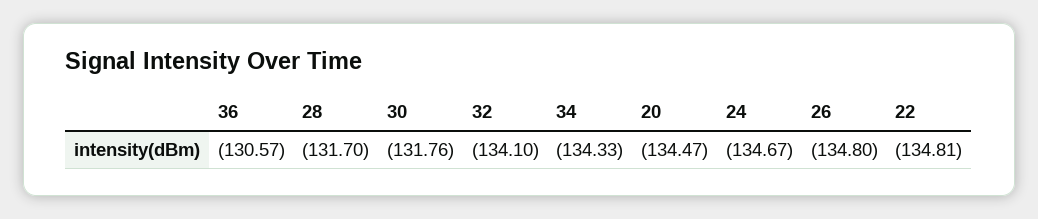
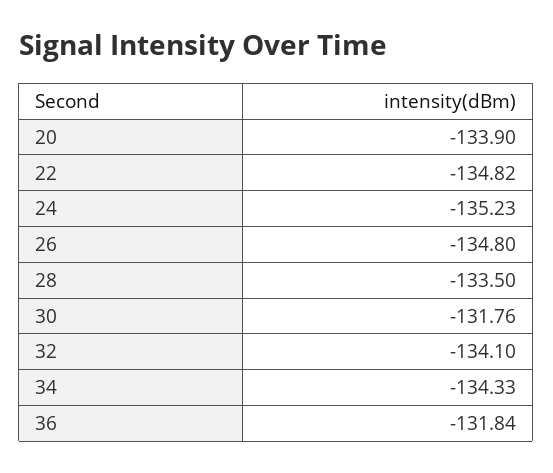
  {
-   "36": -130.57,
+   "36": -131.84,
-   "28": -131.7,
+   "28": -133.5,
    "30": -131.76,
    "32": -134.1,
    "34": -134.33,
-   "20": -134.47,
+   "20": -133.9,
-   "24": -134.67,
+   "24": -135.23,
    "26": -134.8,
-   "22": -134.81
+   "22": -134.82
  }

